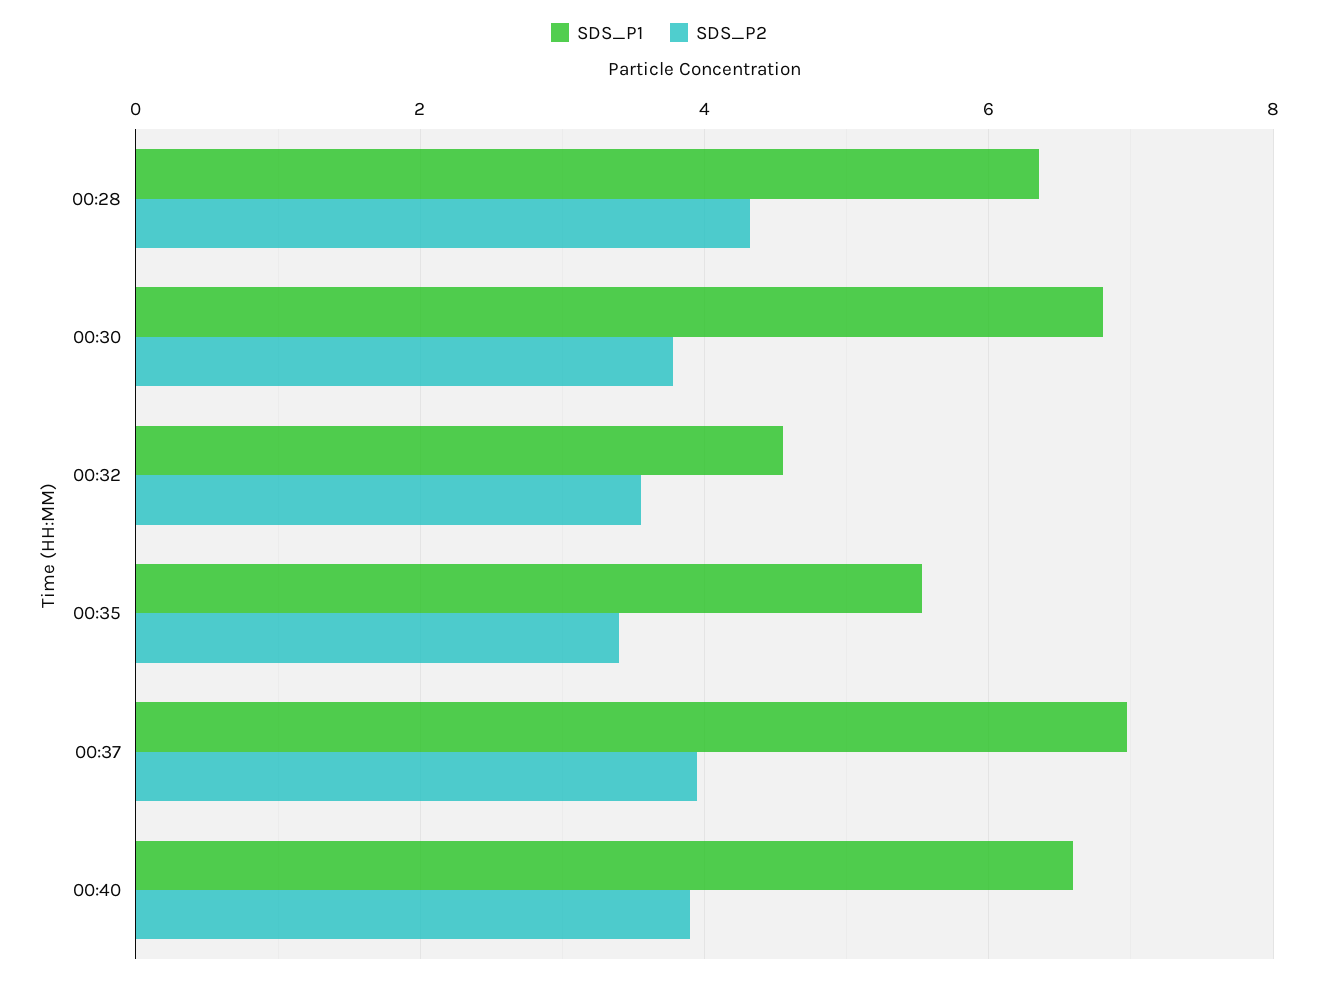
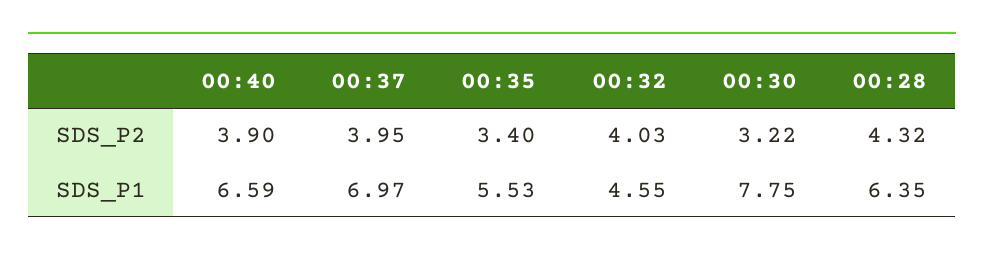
  {
    "SDS_P1": {
      "00:28": 6.35,
-     "00:30": 6.8,
+     "00:30": 7.75,
      "00:32": 4.55,
      "00:35": 5.53,
      "00:37": 6.97,
      "00:40": 6.59
    },
    "SDS_P2": {
      "00:28": 4.32,
-     "00:30": 3.8,
+     "00:30": 3.22,
-     "00:32": 3.6,
+     "00:32": 4.03,
      "00:35": 3.4,
      "00:37": 3.95,
      "00:40": 3.9
    }
  }

